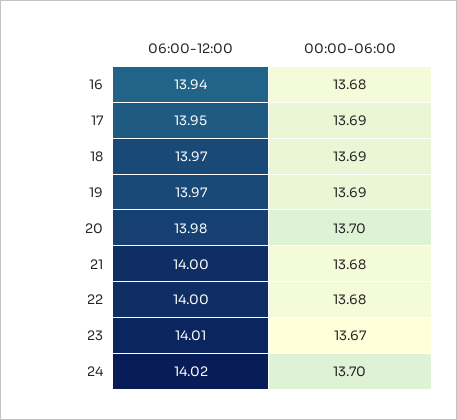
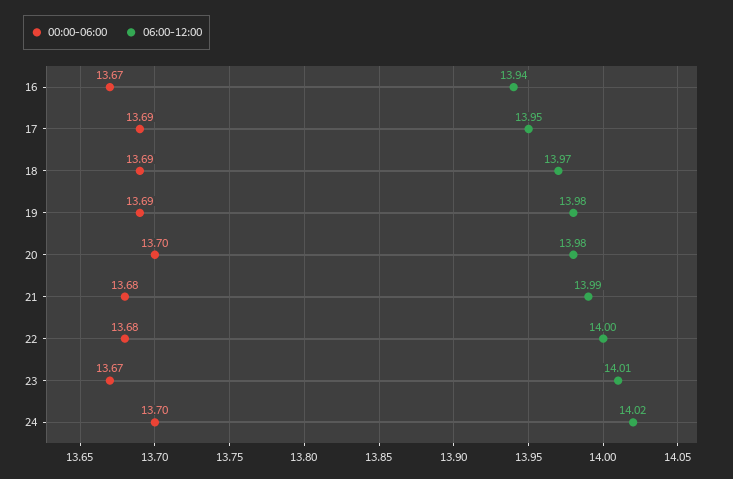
  {
    "06:00-12:00": {
      "16": 13.94,
      "17": 13.95,
      "18": 13.97,
-     "19": 13.97,
+     "19": 13.98,
      "20": 13.98,
-     "21": 14,
+     "21": 13.99,
      "22": 14,
      "23": 14.01,
      "24": 14.02
    },
    "00:00-06:00": {
-     "16": 13.68,
+     "16": 13.67,
      "17": 13.69,
      "18": 13.69,
      "19": 13.69,
      "20": 13.7,
      "21": 13.68,
      "22": 13.68,
      "23": 13.67,
      "24": 13.7
    }
  }

